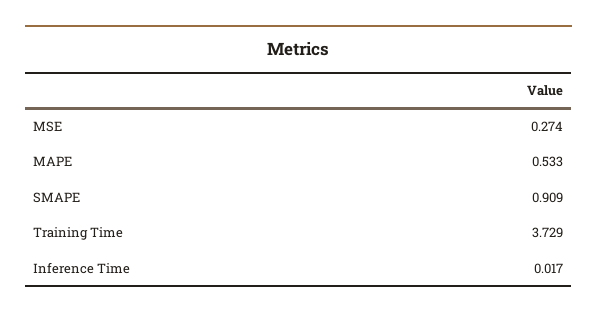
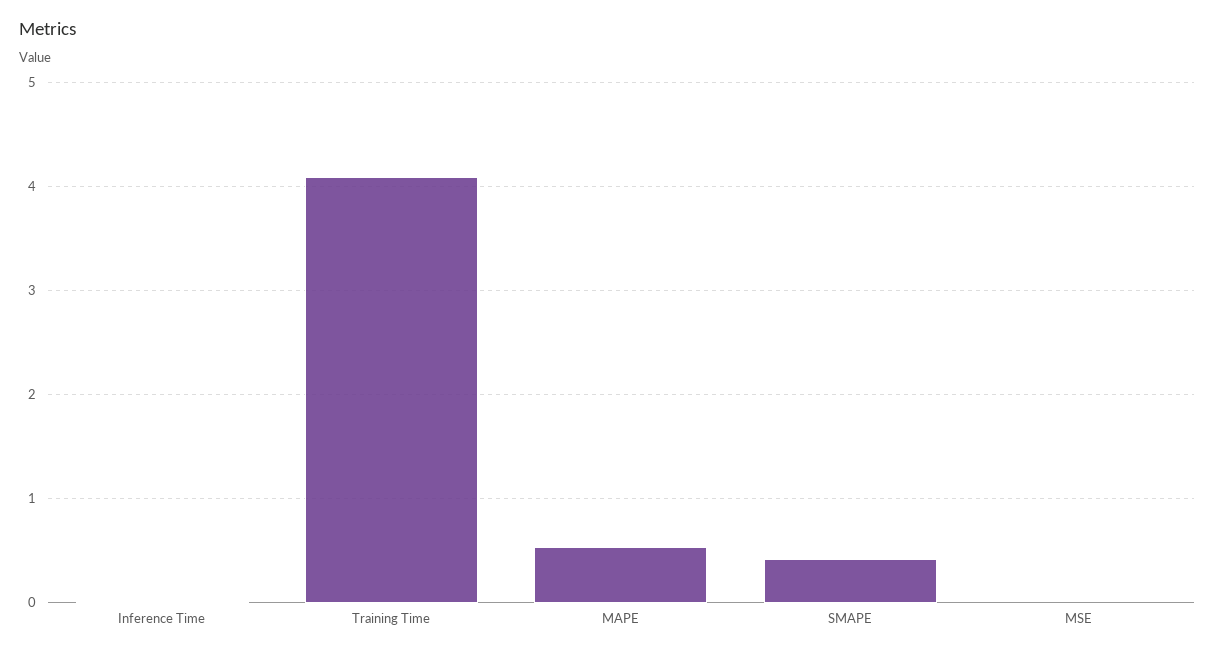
  {
-   "MSE": 0.274,
+   "MSE": 0,
    "MAPE": 0.533,
-   "SMAPE": 0.909,
+   "SMAPE": 0.4,
-   "Training Time": 3.729,
+   "Training Time": 4.1,
    "Inference Time": 0.017
  }

